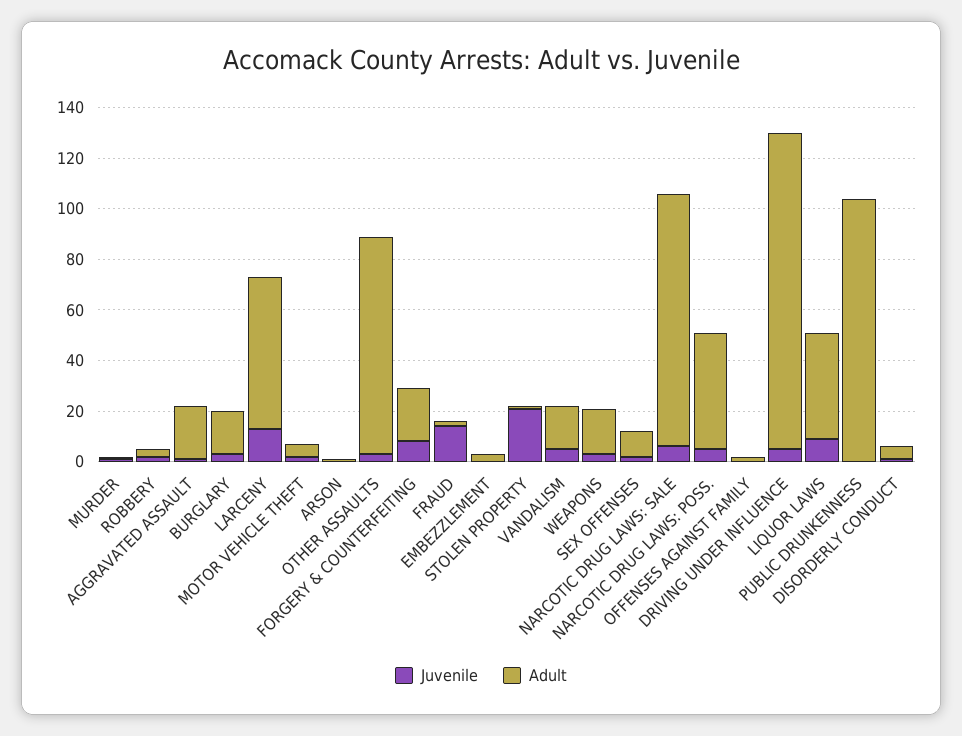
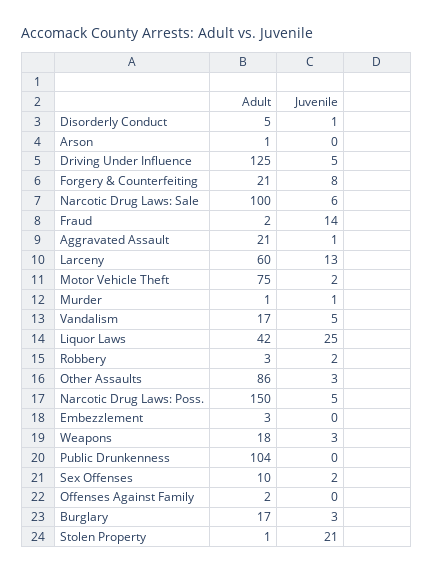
  {
    "Juvenile": {
      "MURDER": 1,
      "ROBBERY": 2,
      "AGGRAVATED ASSAULT": 1,
      "BURGLARY": 3,
      "LARCENY": 13,
      "MOTOR VEHICLE THEFT": 2,
      "ARSON": 0,
      "OTHER ASSAULTS": 3,
      "FORGERY & COUNTERFEITING": 8,
      "FRAUD": 14,
      "EMBEZZLEMENT": 0,
      "STOLEN PROPERTY": 21,
      "VANDALISM": 5,
      "WEAPONS": 3,
      "SEX OFFENSES": 2,
      "NARCOTIC DRUG LAWS: SALE": 6,
      "NARCOTIC DRUG LAWS: POSS.": 5,
      "OFFENSES AGAINST FAMILY": 0,
      "DRIVING UNDER INFLUENCE": 5,
-     "LIQUOR LAWS": 10,
+     "LIQUOR LAWS": 25,
      "PUBLIC DRUNKENNESS": 0,
      "DISORDERLY CONDUCT": 1
    },
    "Adult": {
      "MURDER": 1,
      "ROBBERY": 3,
      "AGGRAVATED ASSAULT": 21,
      "BURGLARY": 17,
      "LARCENY": 60,
-     "MOTOR VEHICLE THEFT": 5,
+     "MOTOR VEHICLE THEFT": 75,
      "ARSON": 1,
      "OTHER ASSAULTS": 86,
      "FORGERY & COUNTERFEITING": 21,
      "FRAUD": 2,
      "EMBEZZLEMENT": 3,
      "STOLEN PROPERTY": 1,
      "VANDALISM": 17,
      "WEAPONS": 18,
      "SEX OFFENSES": 10,
      "NARCOTIC DRUG LAWS: SALE": 100,
-     "NARCOTIC DRUG LAWS: POSS.": 45,
+     "NARCOTIC DRUG LAWS: POSS.": 150,
      "OFFENSES AGAINST FAMILY": 2,
      "DRIVING UNDER INFLUENCE": 125,
      "LIQUOR LAWS": 42,
      "PUBLIC DRUNKENNESS": 104,
      "DISORDERLY CONDUCT": 5
    }
  }

